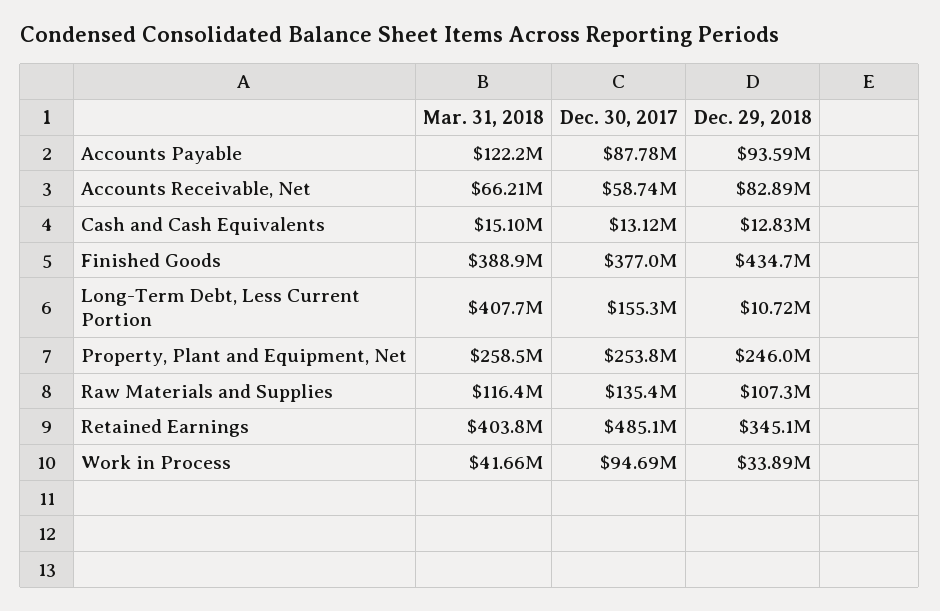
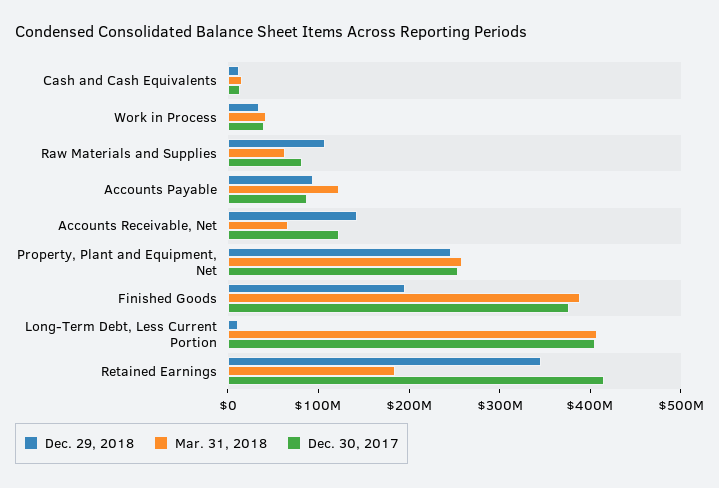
  {
    "Mar. 31, 2018": {
      "Accounts Payable": 122200000,
      "Accounts Receivable, Net": 66210000,
      "Cash and Cash Equivalents": 15100000,
      "Finished Goods": 388900000,
      "Long-Term Debt, Less Current Portion": 407700000,
      "Property, Plant and Equipment, Net": 258500000,
-     "Raw Materials and Supplies": 116400000,
+     "Raw Materials and Supplies": 60000000,
-     "Retained Earnings": 403800000,
+     "Retained Earnings": 180000000,
      "Work in Process": 41660000
    },
    "Dec. 30, 2017": {
      "Accounts Payable": 87780000,
-     "Accounts Receivable, Net": 58740000,
+     "Accounts Receivable, Net": 120000000,
      "Cash and Cash Equivalents": 13120000,
      "Finished Goods": 377000000,
-     "Long-Term Debt, Less Current Portion": 155300000,
+     "Long-Term Debt, Less Current Portion": 400000000,
      "Property, Plant and Equipment, Net": 253800000,
-     "Raw Materials and Supplies": 135400000,
+     "Raw Materials and Supplies": 80000000,
-     "Retained Earnings": 485100000,
+     "Retained Earnings": 420000000,
-     "Work in Process": 94690000
+     "Work in Process": 40000000
    },
    "Dec. 29, 2018": {
      "Accounts Payable": 93590000,
-     "Accounts Receivable, Net": 82890000,
+     "Accounts Receivable, Net": 140000000,
      "Cash and Cash Equivalents": 12830000,
-     "Finished Goods": 434700000,
+     "Finished Goods": 200000000,
      "Long-Term Debt, Less Current Portion": 10720000,
      "Property, Plant and Equipment, Net": 246000000,
      "Raw Materials and Supplies": 107300000,
      "Retained Earnings": 345100000,
      "Work in Process": 33890000
    }
  }

